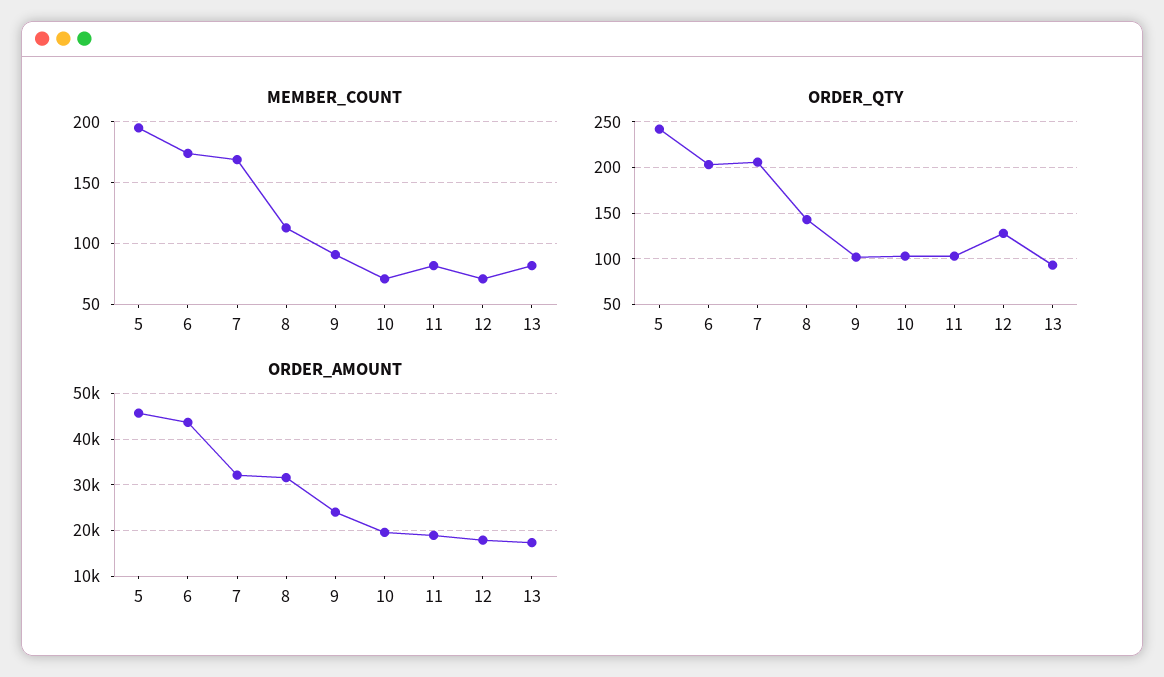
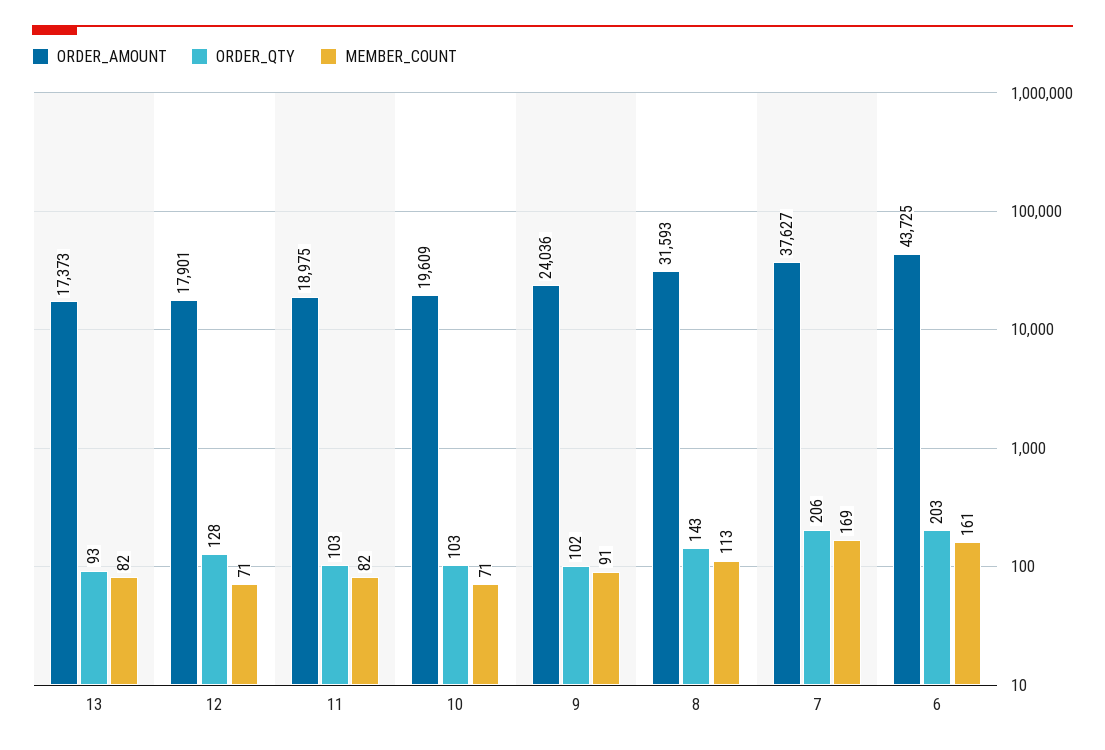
  {
    "MEMBER_COUNT": {
-     "5": 195,
-     "6": 175,
+     "6": 161,
      "7": 169,
      "8": 113,
      "9": 91,
      "10": 71,
      "11": 82,
      "12": 71,
      "13": 82
    },
    "ORDER_QTY": {
-     "5": 240,
      "6": 203,
      "7": 206,
      "8": 143,
      "9": 102,
      "10": 103,
      "11": 103,
      "12": 128,
      "13": 93
    },
    "ORDER_AMOUNT": {
-     "5": 46000,
      "6": 43725,
-     "7": 32000,
+     "7": 37627,
      "8": 31593,
      "9": 24036,
      "10": 19609,
      "11": 18975,
      "12": 17901,
      "13": 17373
    }
  }

